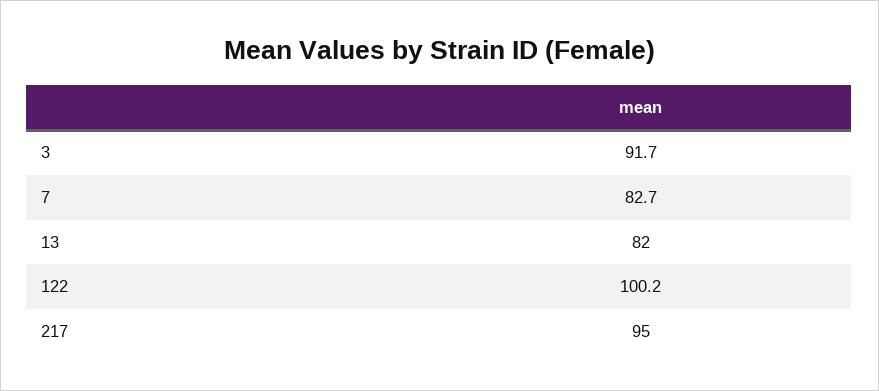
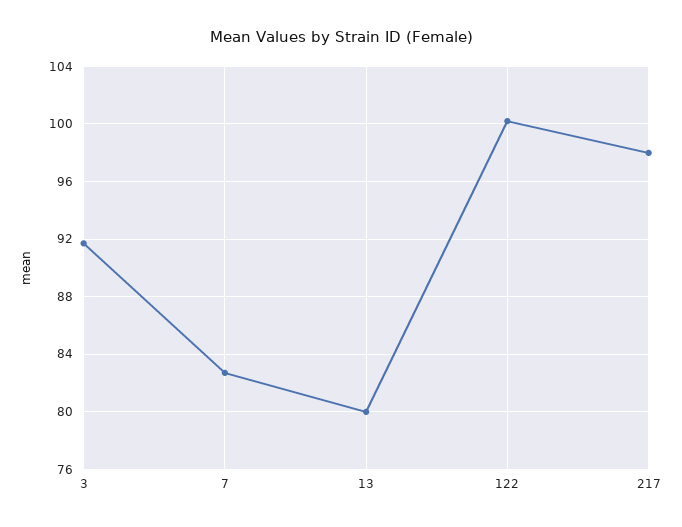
  {
    "3": 91.7,
    "7": 82.7,
-   "13": 82,
+   "13": 80,
    "122": 100.2,
-   "217": 95
+   "217": 98
  }

